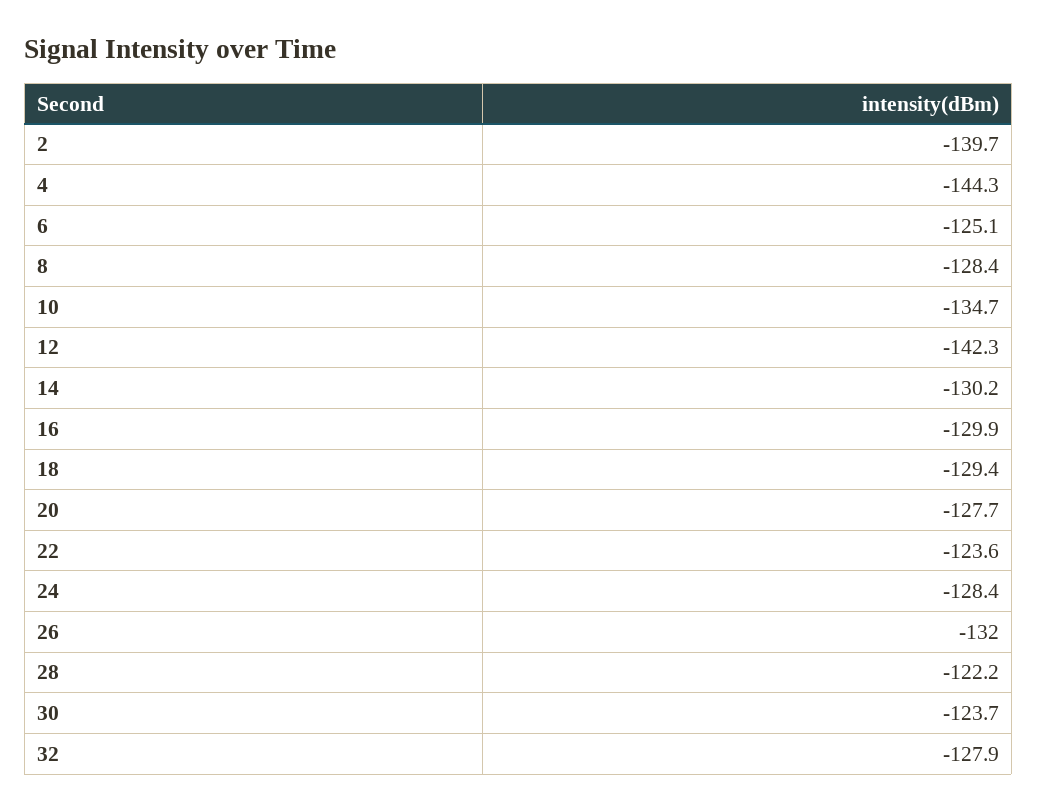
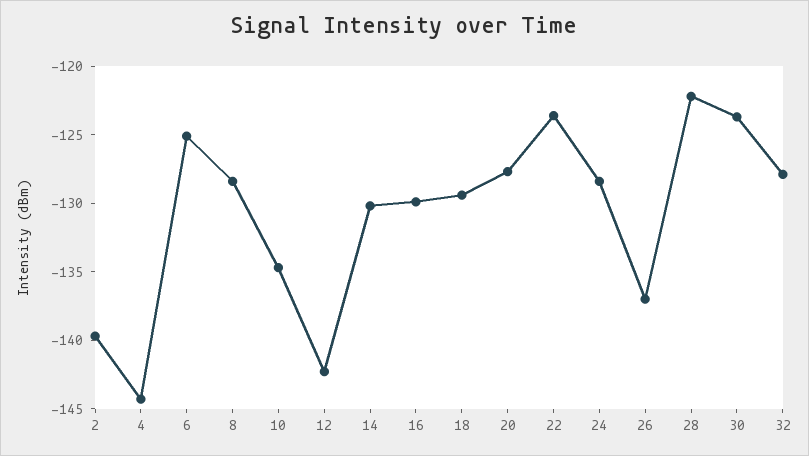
  {
    "2": -139.7,
    "4": -144.3,
    "6": -125.1,
    "8": -128.4,
    "10": -134.7,
    "12": -142.3,
    "14": -130.2,
    "16": -129.9,
    "18": -129.4,
    "20": -127.7,
    "22": -123.6,
    "24": -128.4,
-   "26": -132,
+   "26": -137,
    "28": -122.2,
    "30": -123.7,
    "32": -127.9
  }

